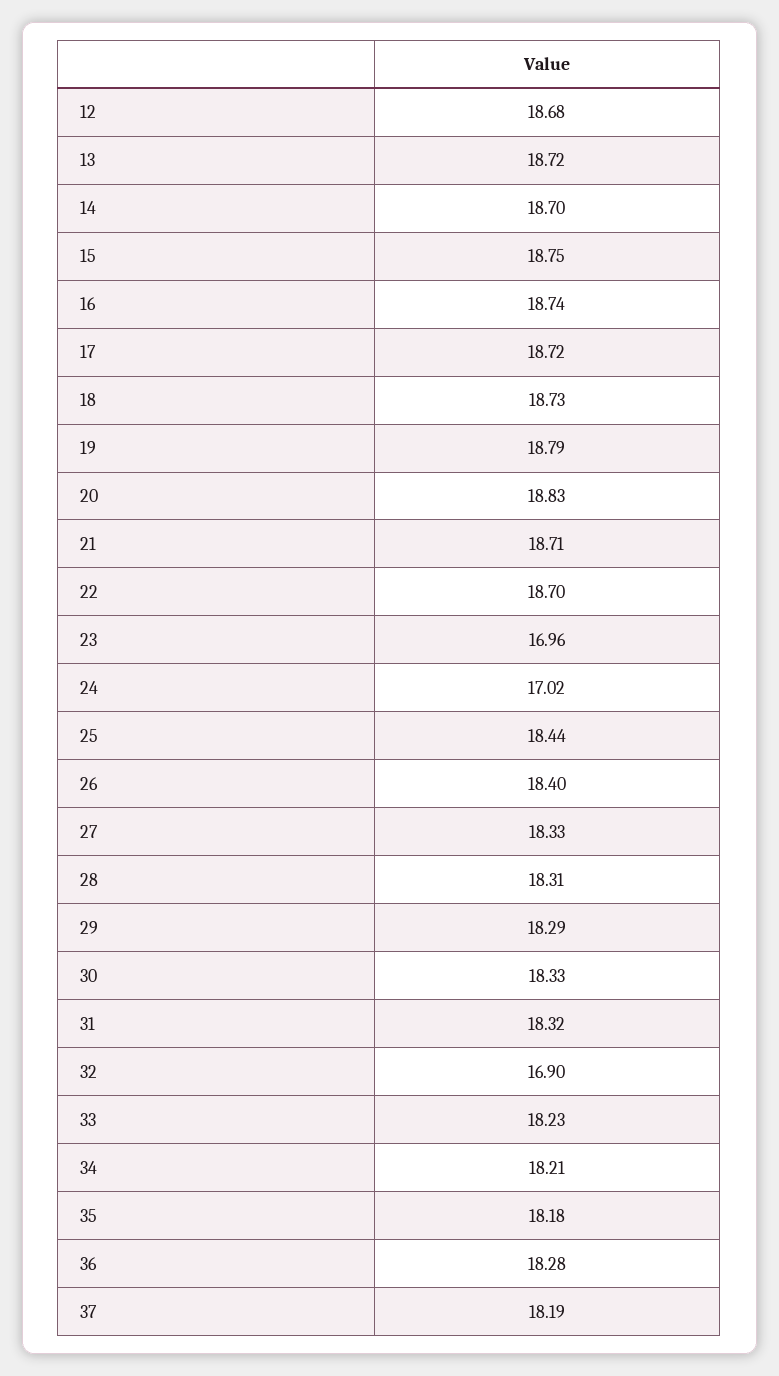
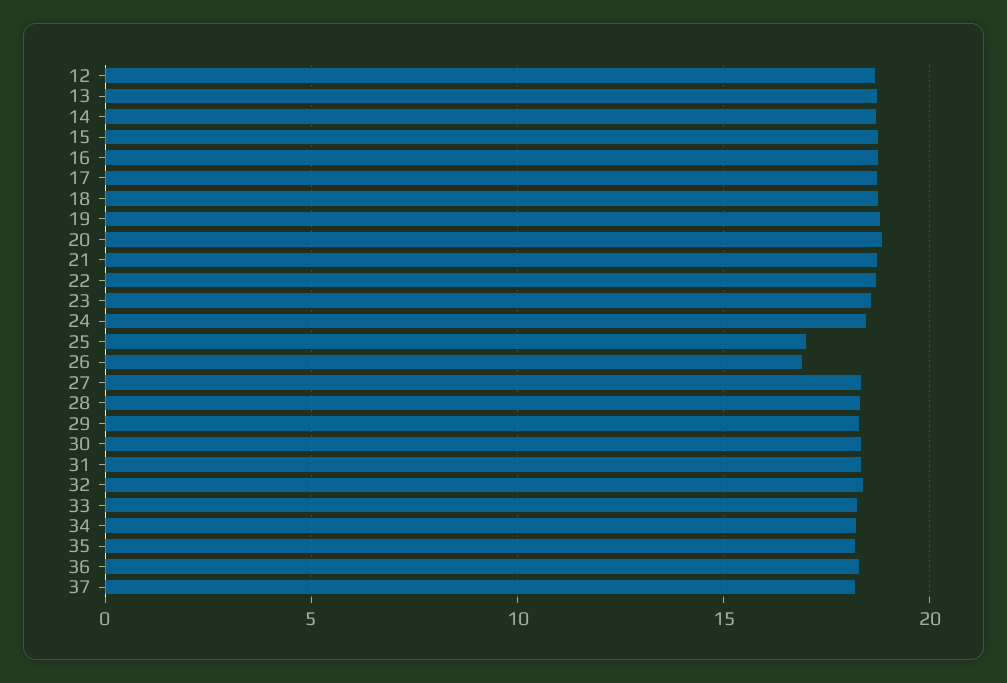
  {
    "12": 18.68,
    "13": 18.72,
    "14": 18.7,
    "15": 18.75,
    "16": 18.74,
    "17": 18.72,
    "18": 18.73,
    "19": 18.79,
    "20": 18.83,
    "21": 18.71,
    "22": 18.7,
-   "23": 16.96,
+   "23": 18.5,
-   "24": 17.02,
+   "24": 18.5,
-   "25": 18.44,
+   "25": 17,
-   "26": 18.4,
+   "26": 17,
    "27": 18.33,
    "28": 18.31,
    "29": 18.29,
    "30": 18.33,
    "31": 18.32,
-   "32": 16.9,
+   "32": 18.5,
    "33": 18.23,
    "34": 18.21,
    "35": 18.18,
    "36": 18.28,
    "37": 18.19
  }

